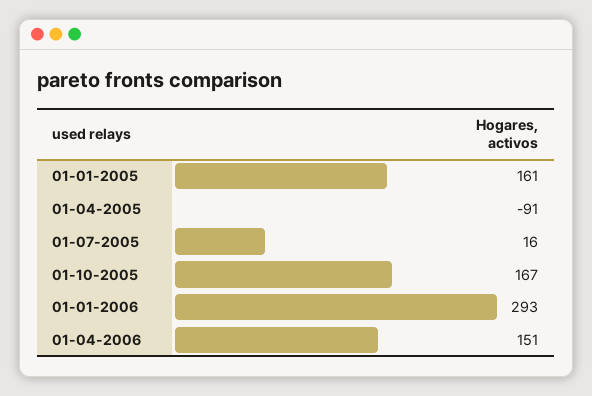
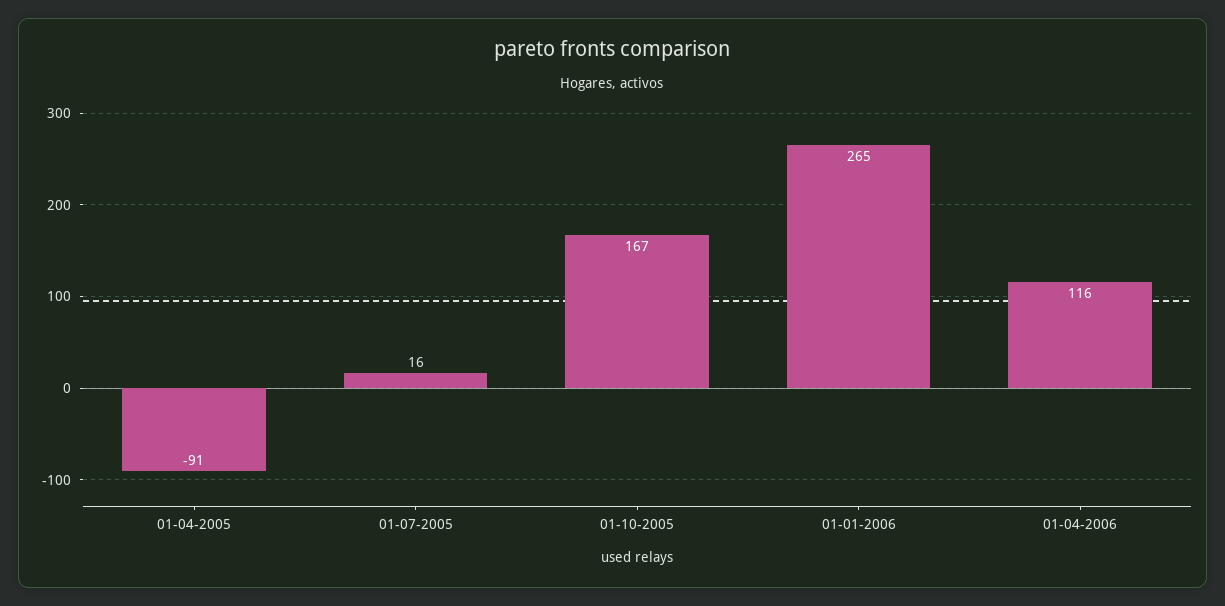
  {
-   "01-01-2005": 161,
    "01-04-2005": -91,
    "01-07-2005": 16,
    "01-10-2005": 167,
-   "01-01-2006": 293,
+   "01-01-2006": 265,
-   "01-04-2006": 151
+   "01-04-2006": 116
  }

